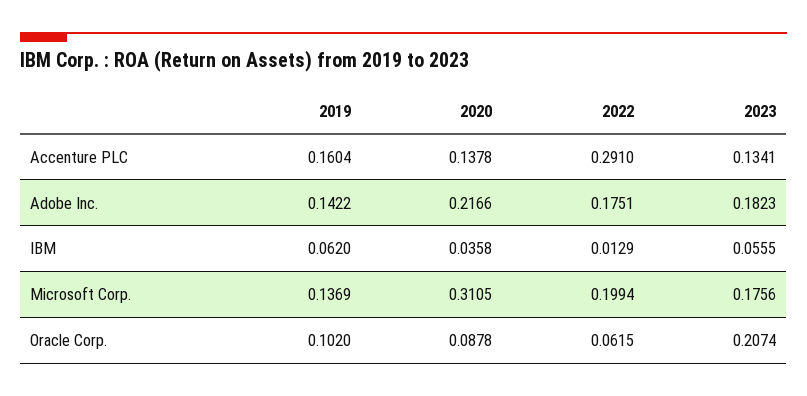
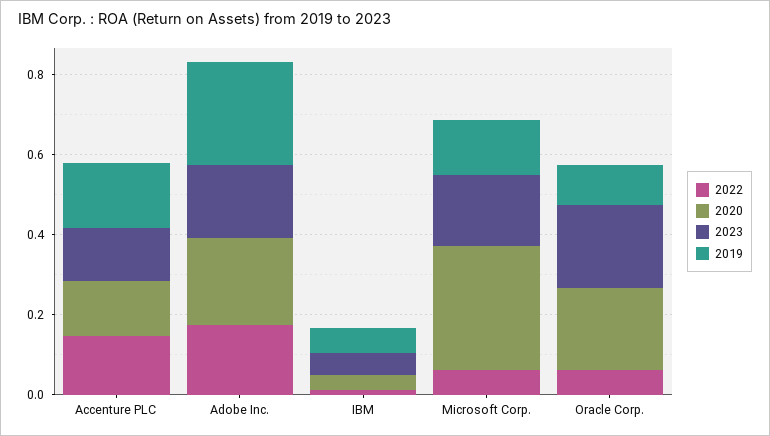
  {
    "2019": {
      "Accenture PLC": 0.1604,
-     "Adobe Inc.": 0.1422,
+     "Adobe Inc.": 0.25,
      "IBM": 0.062,
      "Microsoft Corp.": 0.1369,
      "Oracle Corp.": 0.102
    },
    "2020": {
      "Accenture PLC": 0.1378,
      "Adobe Inc.": 0.2166,
      "IBM": 0.0358,
      "Microsoft Corp.": 0.3105,
-     "Oracle Corp.": 0.0878
+     "Oracle Corp.": 0.2
    },
    "2022": {
-     "Accenture PLC": 0.291,
+     "Accenture PLC": 0.15,
      "Adobe Inc.": 0.1751,
      "IBM": 0.0129,
-     "Microsoft Corp.": 0.1994,
+     "Microsoft Corp.": 0.05,
      "Oracle Corp.": 0.0615
    },
    "2023": {
      "Accenture PLC": 0.1341,
      "Adobe Inc.": 0.1823,
      "IBM": 0.0555,
      "Microsoft Corp.": 0.1756,
      "Oracle Corp.": 0.2074
    }
  }

